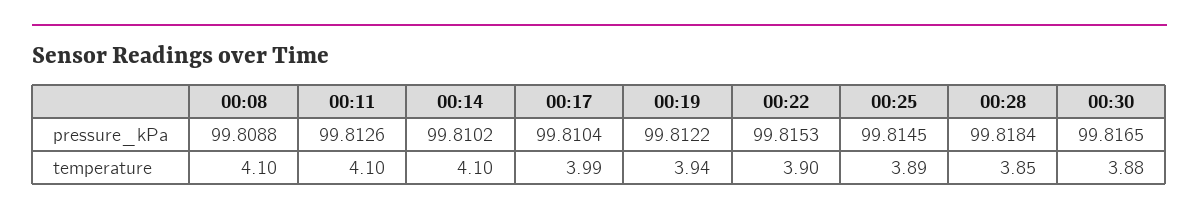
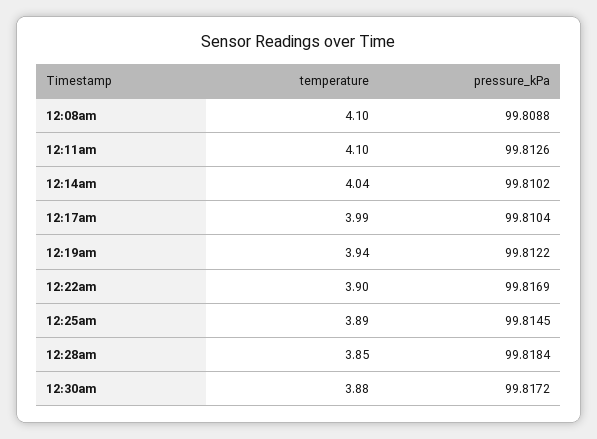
  {
    "00:08": {
      "pressure_kPa": 99.8088,
      "temperature": 4.1
    },
    "00:11": {
      "pressure_kPa": 99.8126,
      "temperature": 4.1
    },
    "00:14": {
      "pressure_kPa": 99.8102,
-     "temperature": 4.1
+     "temperature": 4.04
    },
    "00:17": {
      "pressure_kPa": 99.8104,
      "temperature": 3.99
    },
    "00:19": {
      "pressure_kPa": 99.8122,
      "temperature": 3.94
    },
    "00:22": {
-     "pressure_kPa": 99.8153,
+     "pressure_kPa": 99.8169,
      "temperature": 3.9
    },
    "00:25": {
      "pressure_kPa": 99.8145,
      "temperature": 3.89
    },
    "00:28": {
      "pressure_kPa": 99.8184,
      "temperature": 3.85
    },
    "00:30": {
-     "pressure_kPa": 99.8165,
+     "pressure_kPa": 99.8172,
      "temperature": 3.88
    }
  }

